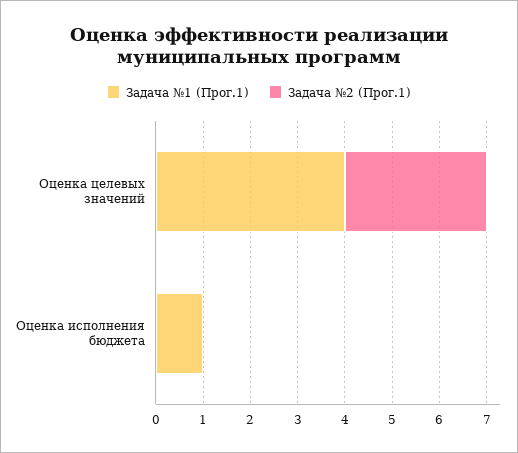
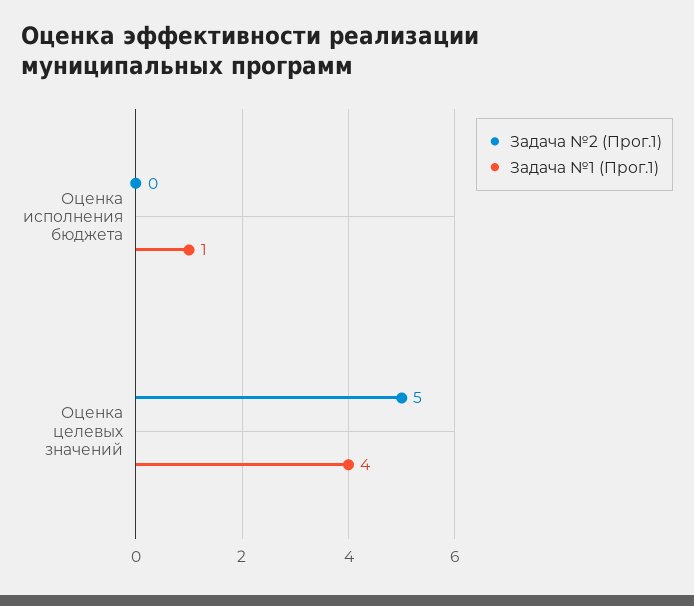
  {
    "Задача №1 (Прог.1)": {
      "Оценка целевых значений": 4,
      "Оценка исполнения бюджета": 1
    },
    "Задача №2 (Прог.1)": {
-     "Оценка целевых значений": 3,
+     "Оценка целевых значений": 5,
      "Оценка исполнения бюджета": 0
    }
  }

